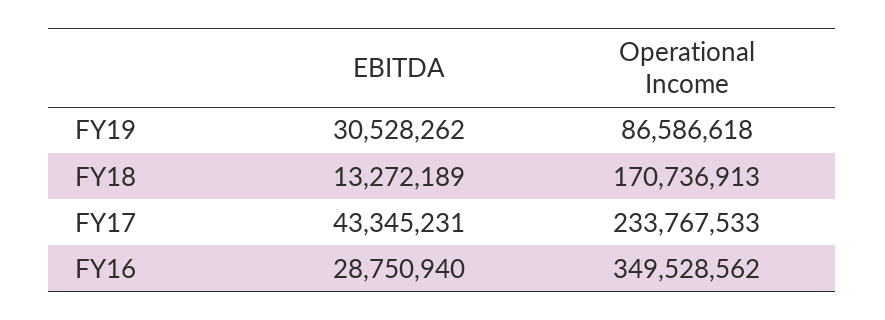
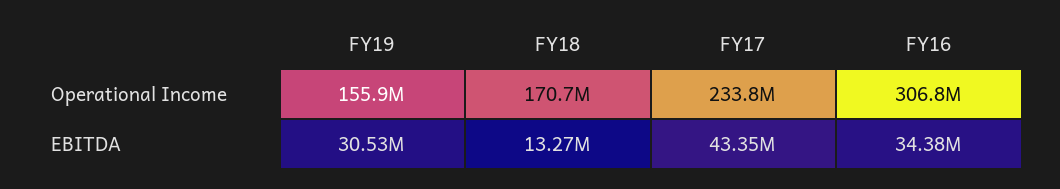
  {
    "EBITDA": {
      "FY19": 30528262,
      "FY18": 13272189,
      "FY17": 43345231,
-     "FY16": 28750940
+     "FY16": 34380000
    },
    "Operational Income": {
-     "FY19": 86586618,
+     "FY19": 155900000,
      "FY18": 170736913,
      "FY17": 233767533,
-     "FY16": 349528562
+     "FY16": 306800000
    }
  }

